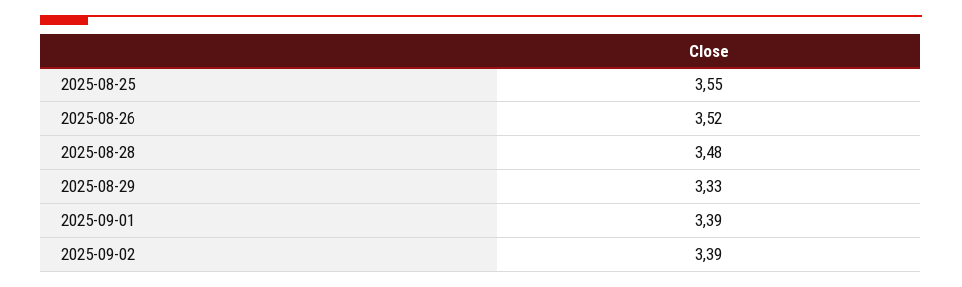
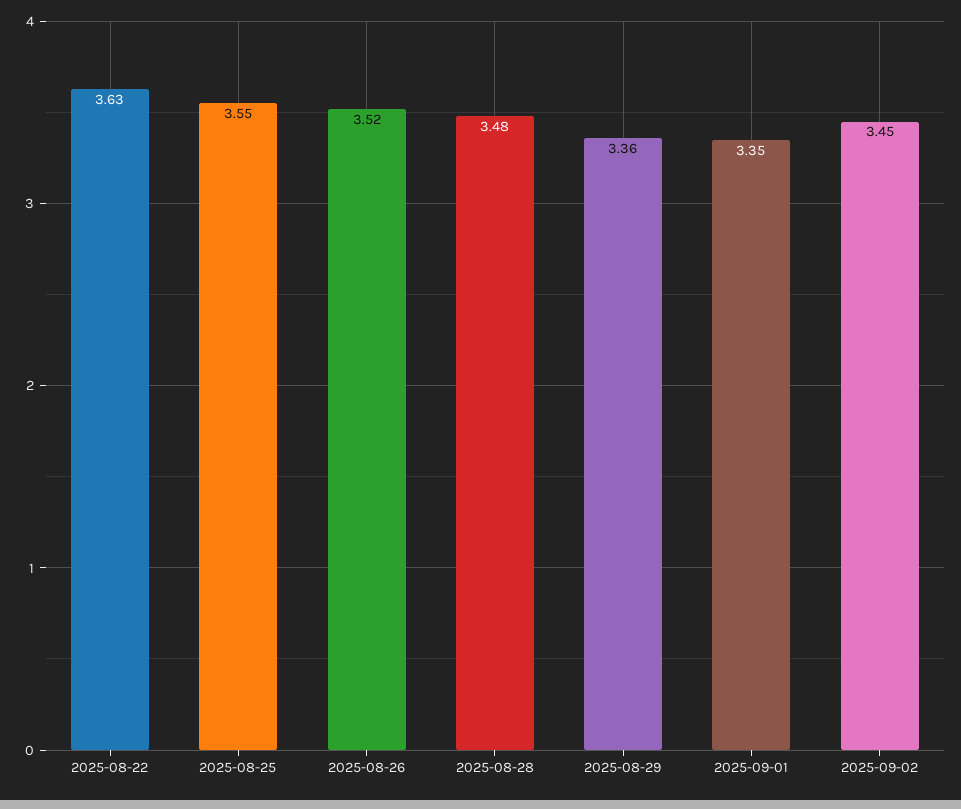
  {
    "2025-08-25": 3.55,
    "2025-08-26": 3.52,
    "2025-08-28": 3.48,
-   "2025-08-29": 3.33,
+   "2025-08-29": 3.36,
-   "2025-09-01": 3.39,
+   "2025-09-01": 3.35,
-   "2025-09-02": 3.39
+   "2025-09-02": 3.45,
+   "2025-08-22": 3.63
  }

